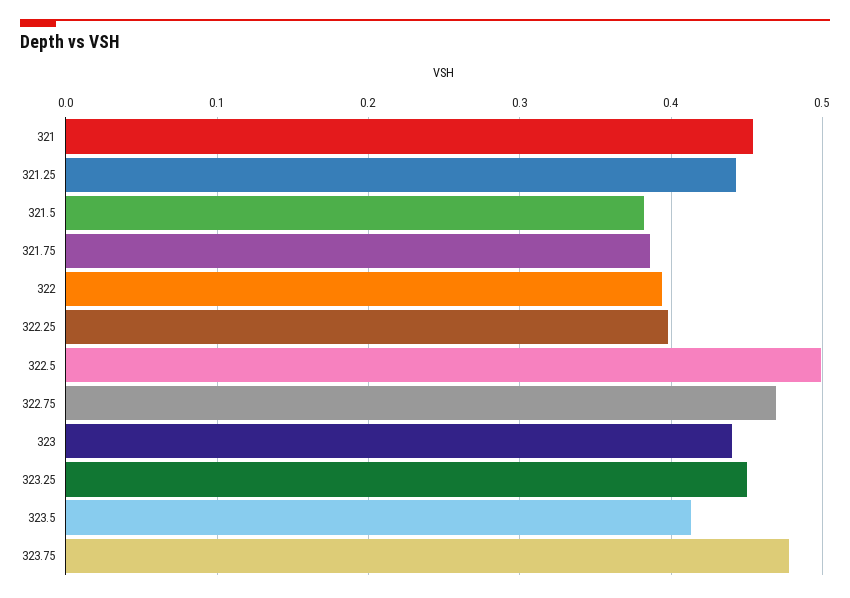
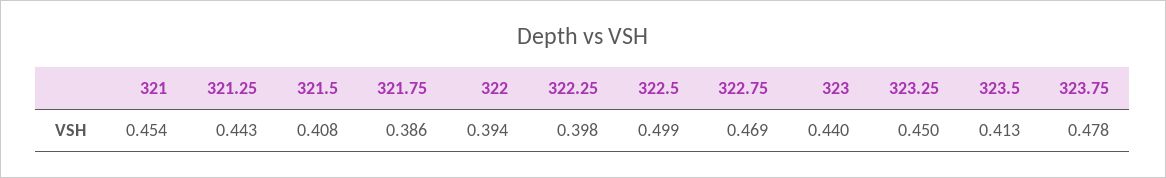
  {
    "321": 0.454,
    "321.25": 0.443,
-   "321.5": 0.38,
+   "321.5": 0.408,
    "321.75": 0.386,
    "322": 0.394,
    "322.25": 0.398,
    "322.5": 0.499,
    "322.75": 0.469,
    "323": 0.44,
    "323.25": 0.45,
    "323.5": 0.413,
    "323.75": 0.478
  }

